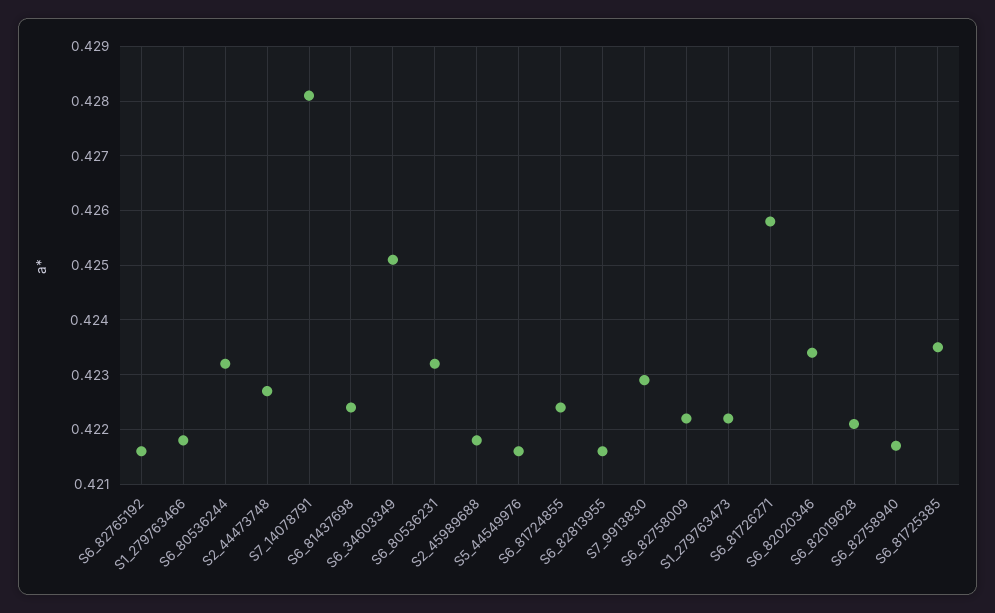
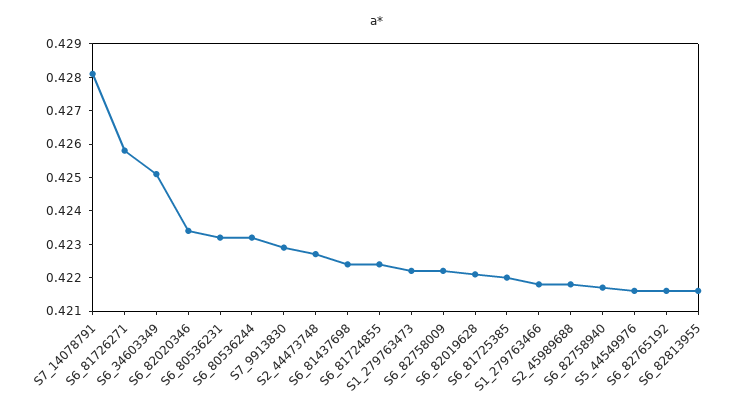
  {
    "S6_82765192": 0.4215,
    "S1_279763466": 0.422,
    "S6_80536244": 0.423,
    "S2_44473748": 0.4225,
    "S7_14078791": 0.428,
    "S6_81437698": 0.4225,
    "S6_34603349": 0.425,
    "S6_80536231": 0.423,
    "S2_45989688": 0.422,
    "S5_44549976": 0.4215,
    "S6_81724855": 0.4225,
    "S6_82813955": 0.4215,
    "S7_9913830": 0.423,
    "S6_82758009": 0.422,
    "S1_279763473": 0.422,
    "S6_81726271": 0.426,
    "S6_82020346": 0.4235,
    "S6_82019628": 0.422,
    "S6_82758940": 0.4215,
-   "S6_81725385": 0.4235
+   "S6_81725385": 0.422
  }

